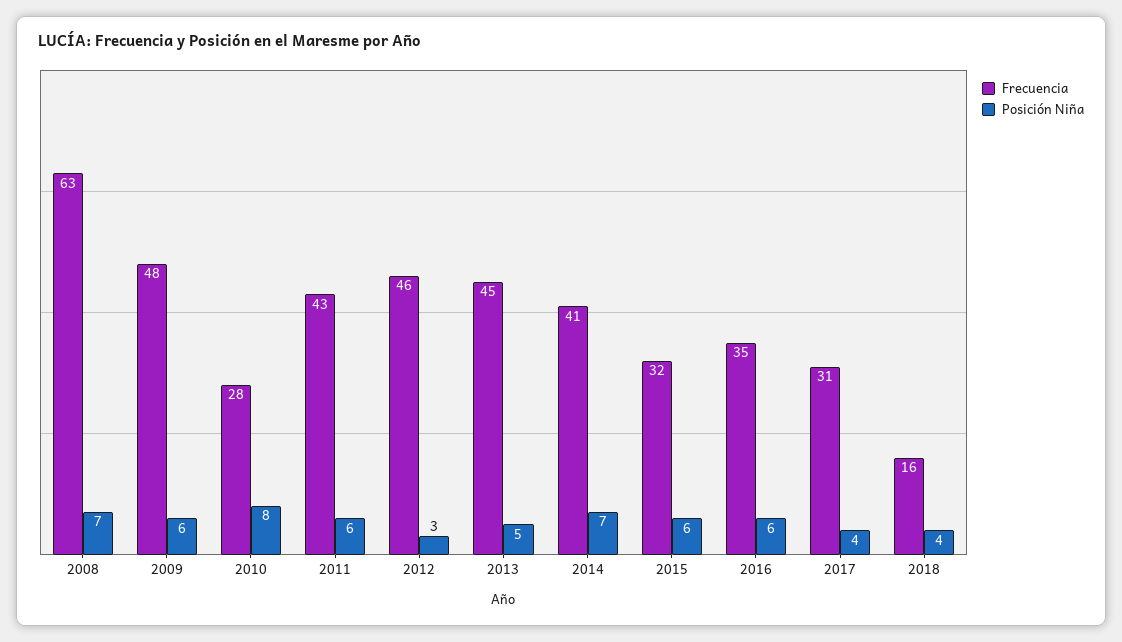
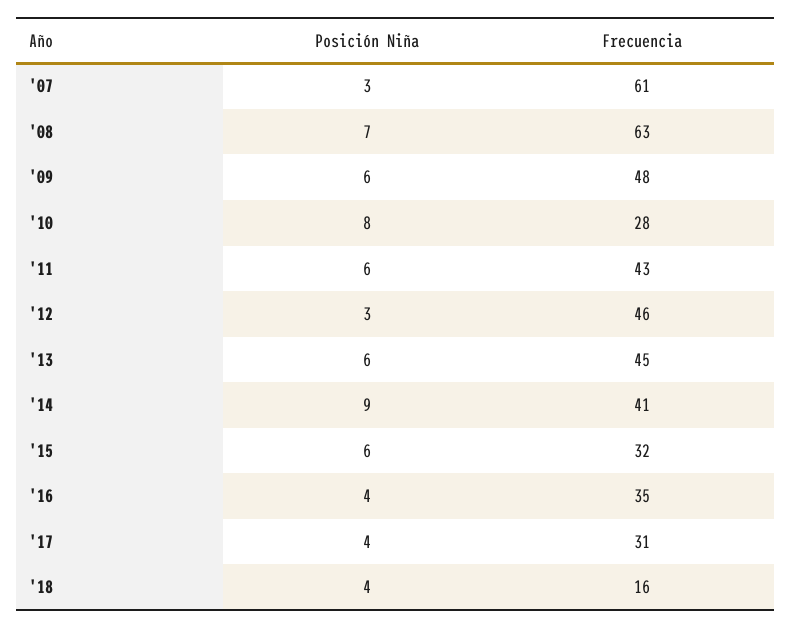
  {
    "Frecuencia": {
      "2008": 63,
      "2009": 48,
      "2010": 28,
      "2011": 43,
      "2012": 46,
      "2013": 45,
      "2014": 41,
      "2015": 32,
      "2016": 35,
      "2017": 31,
-     "2018": 16
+     "2018": 16,
+     "'07": 61
    },
    "Posición Niña": {
      "2008": 7,
      "2009": 6,
      "2010": 8,
      "2011": 6,
      "2012": 3,
-     "2013": 5,
+     "2013": 6,
-     "2014": 7,
+     "2014": 9,
      "2015": 6,
-     "2016": 6,
+     "2016": 4,
      "2017": 4,
-     "2018": 4
+     "2018": 4,
+     "'07": 3
    }
  }

